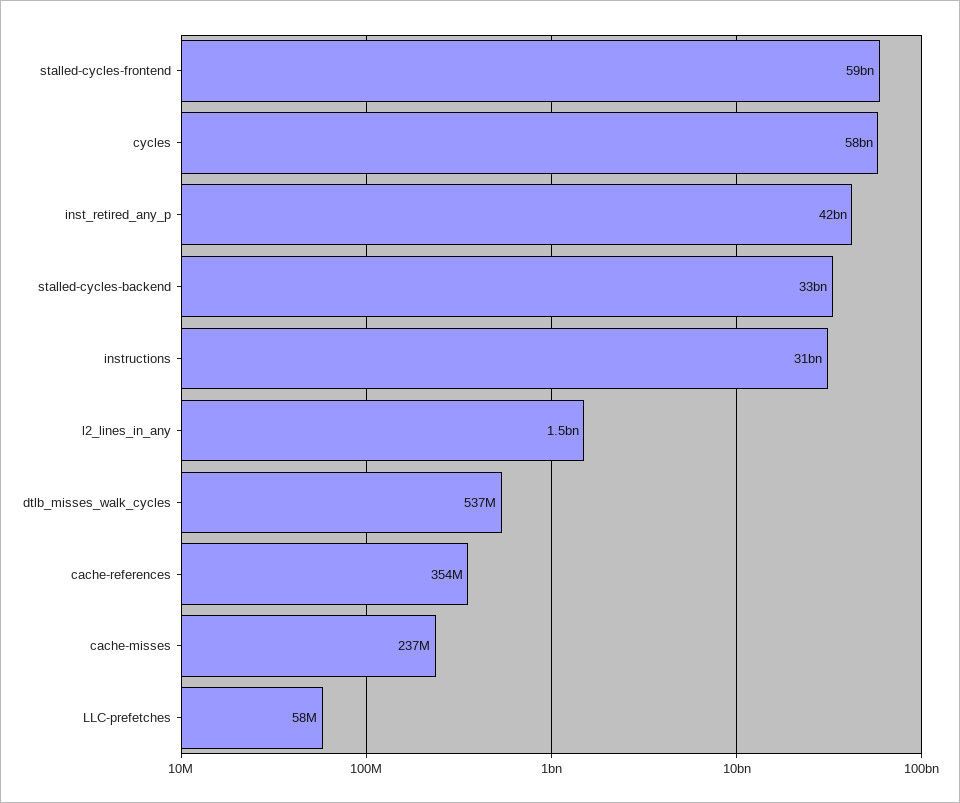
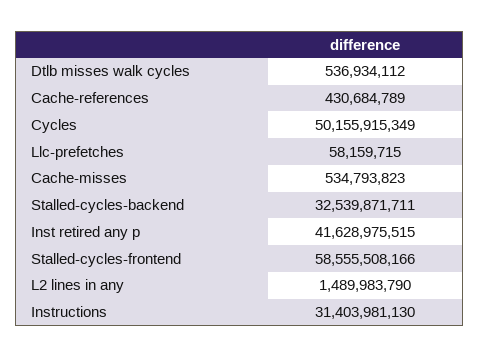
  {
    "stalled-cycles-frontend": 58555508166,
-   "cycles": 58000000000,
+   "cycles": 50155915349,
    "inst_retired_any_p": 41628975515,
    "stalled-cycles-backend": 32539871711,
    "instructions": 31403981130,
    "l2_lines_in_any": 1489983790,
    "dtlb_misses_walk_cycles": 536934112,
-   "cache-references": 354000000,
+   "cache-references": 430684789,
-   "cache-misses": 237000000,
+   "cache-misses": 534793823,
    "LLC-prefetches": 58159715
  }

